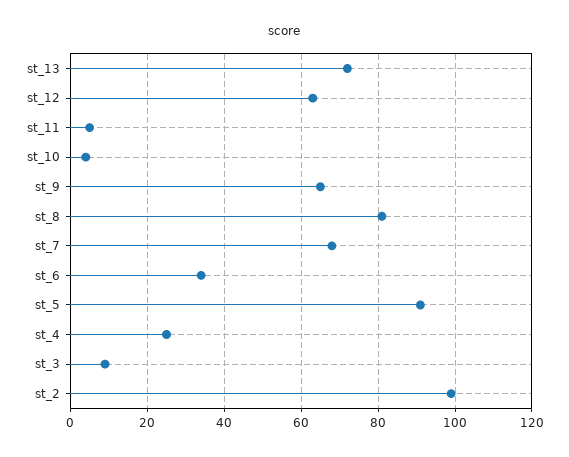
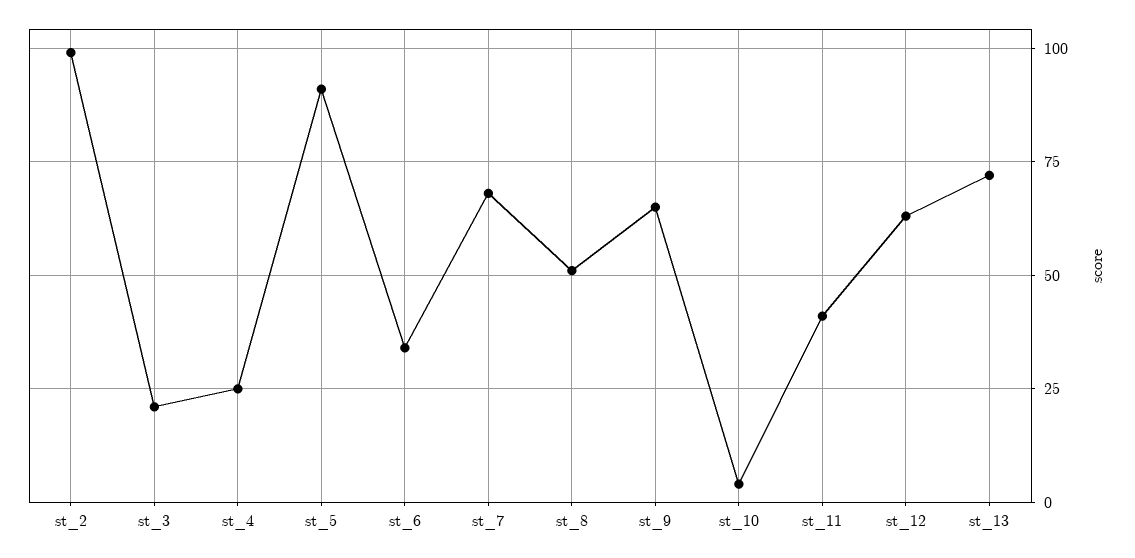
  {
    "st_13": 70,
    "st_12": 65,
-   "st_11": 5,
+   "st_11": 40,
    "st_10": 5,
    "st_9": 65,
-   "st_8": 80,
+   "st_8": 50,
    "st_7": 70,
    "st_6": 35,
    "st_5": 90,
    "st_4": 25,
-   "st_3": 10,
+   "st_3": 20,
    "st_2": 100
  }

